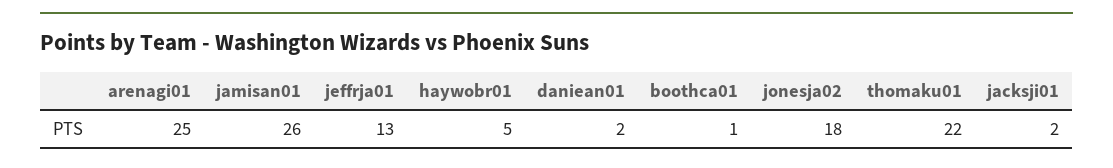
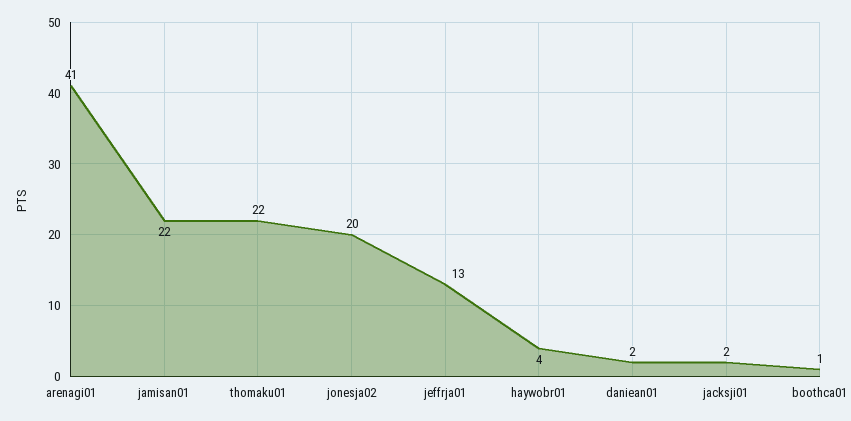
  {
-   "arenagi01": 25,
+   "arenagi01": 41,
-   "jamisan01": 26,
+   "jamisan01": 22,
    "jeffrja01": 13,
-   "haywobr01": 5,
+   "haywobr01": 4,
    "daniean01": 2,
    "boothca01": 1,
-   "jonesja02": 18,
+   "jonesja02": 20,
    "thomaku01": 22,
    "jacksji01": 2
  }

